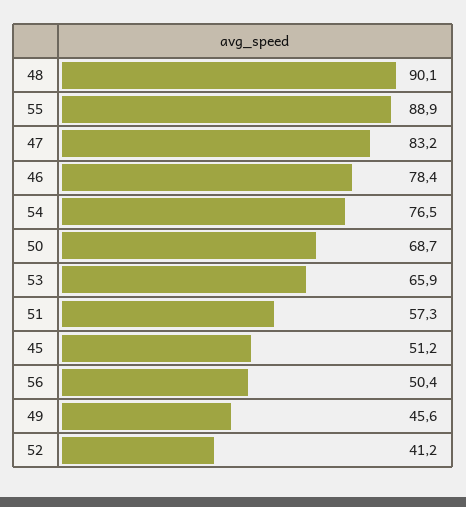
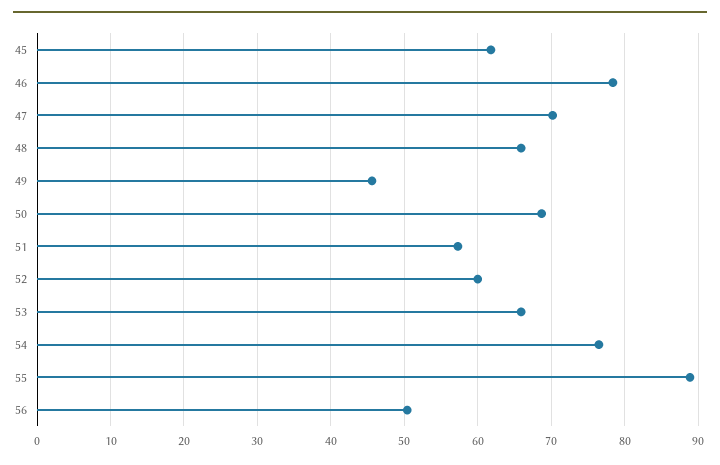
  {
-   "48": 90.1,
+   "48": 66,
    "55": 88.9,
-   "47": 83.2,
+   "47": 70,
    "46": 78.4,
    "54": 76.5,
    "50": 68.7,
    "53": 65.9,
    "51": 57.3,
-   "45": 51.2,
+   "45": 62,
    "56": 50.4,
    "49": 45.6,
-   "52": 41.2
+   "52": 60
  }

